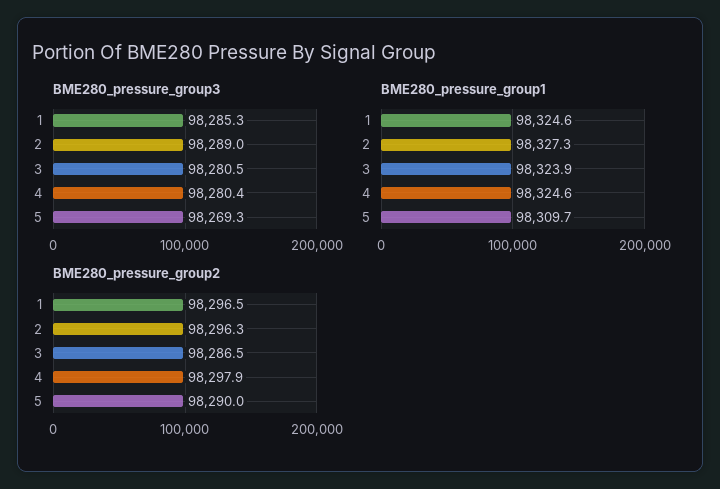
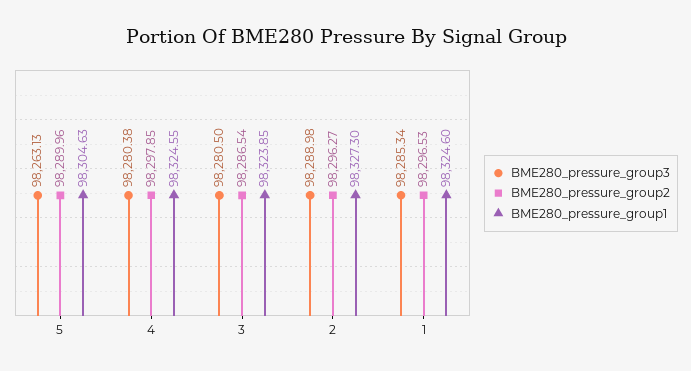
  {
    "BME280_pressure_group3": {
      "1": 98285.34,
      "2": 98288.98,
      "3": 98280.5,
      "4": 98280.38,
-     "5": 98269.3
+     "5": 98263.13
    },
    "BME280_pressure_group1": {
      "1": 98324.6,
      "2": 98327.3,
      "3": 98323.85,
      "4": 98324.55,
-     "5": 98309.7
+     "5": 98304.63
    },
    "BME280_pressure_group2": {
      "1": 98296.53,
      "2": 98296.27,
      "3": 98286.54,
      "4": 98297.85,
      "5": 98289.96
    }
  }

